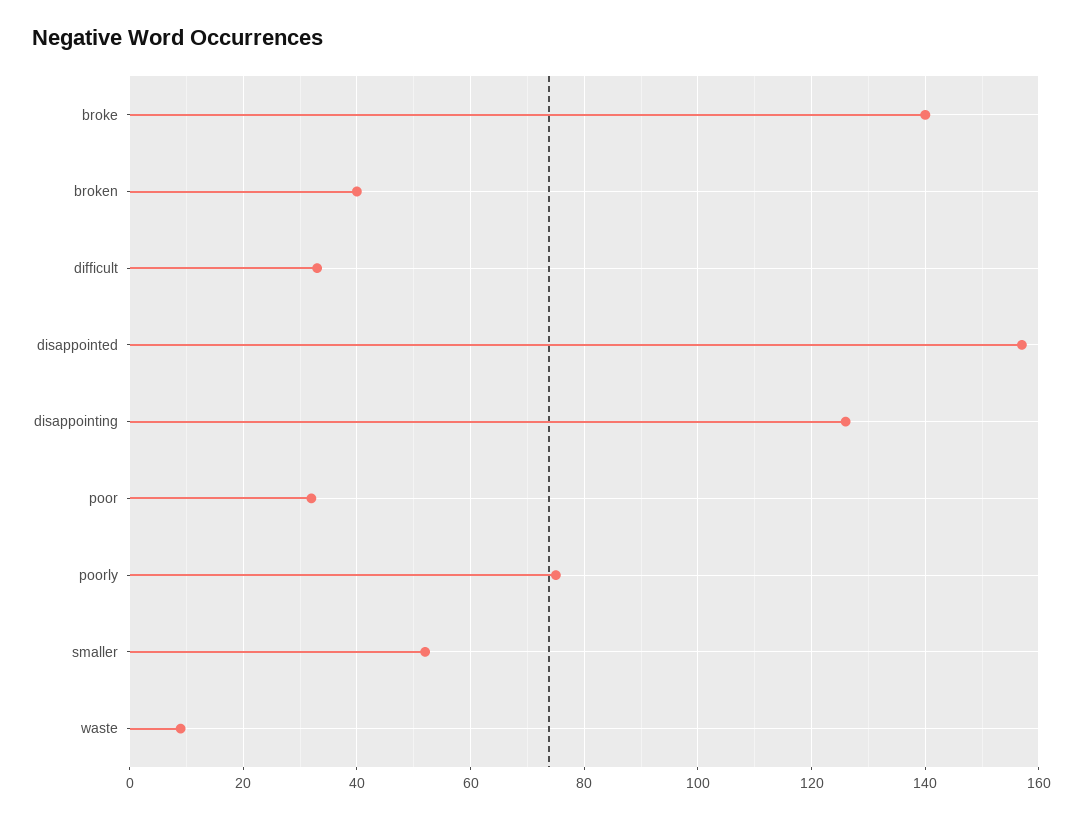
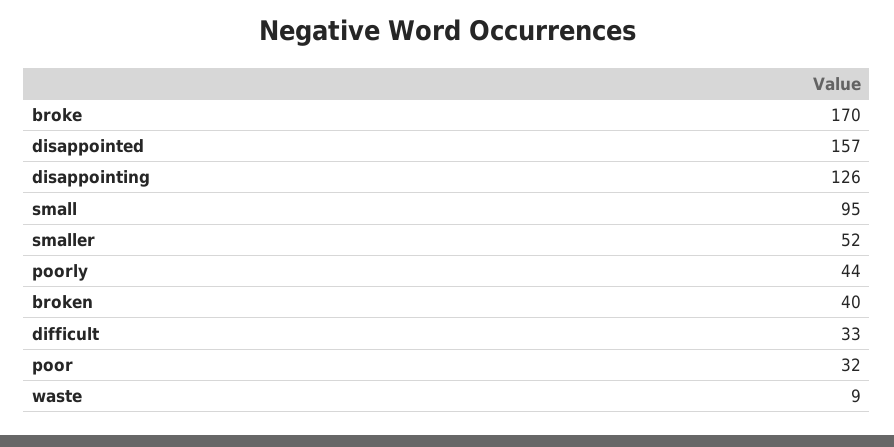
  {
-   "broke": 140,
+   "broke": 170,
    "broken": 40,
    "difficult": 33,
    "disappointed": 157,
    "disappointing": 126,
    "poor": 32,
-   "poorly": 75,
+   "poorly": 44,
    "smaller": 52,
-   "waste": 9
+   "waste": 9,
+   "small": 95
  }

